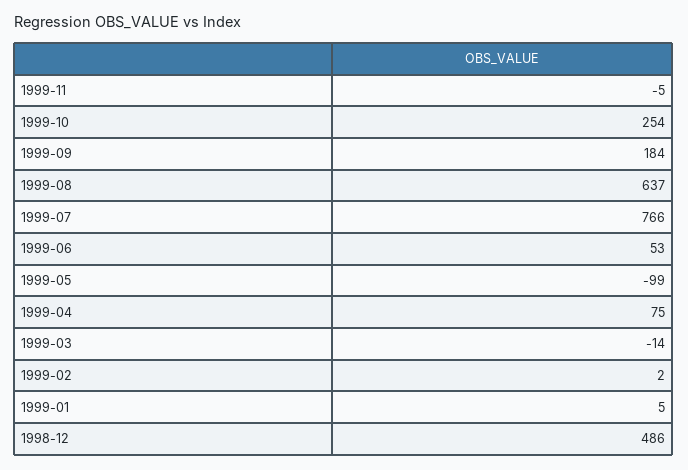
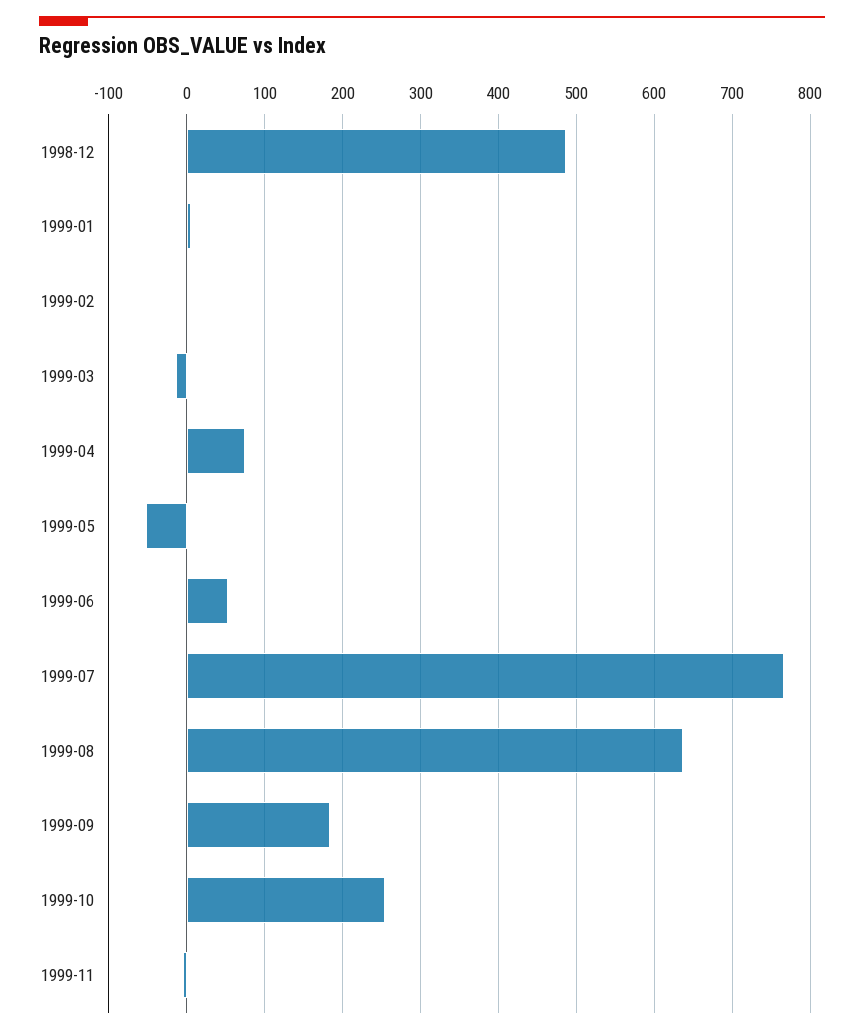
  {
    "1999-11": -5,
    "1999-10": 254,
    "1999-09": 184,
    "1999-08": 637,
    "1999-07": 766,
    "1999-06": 53,
-   "1999-05": -99,
+   "1999-05": -50,
    "1999-04": 75,
    "1999-03": -14,
    "1999-02": 2,
    "1999-01": 5,
    "1998-12": 486
  }

